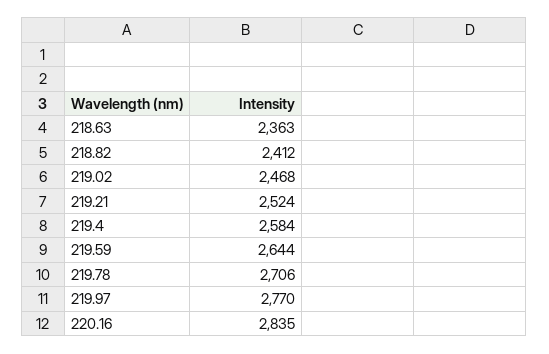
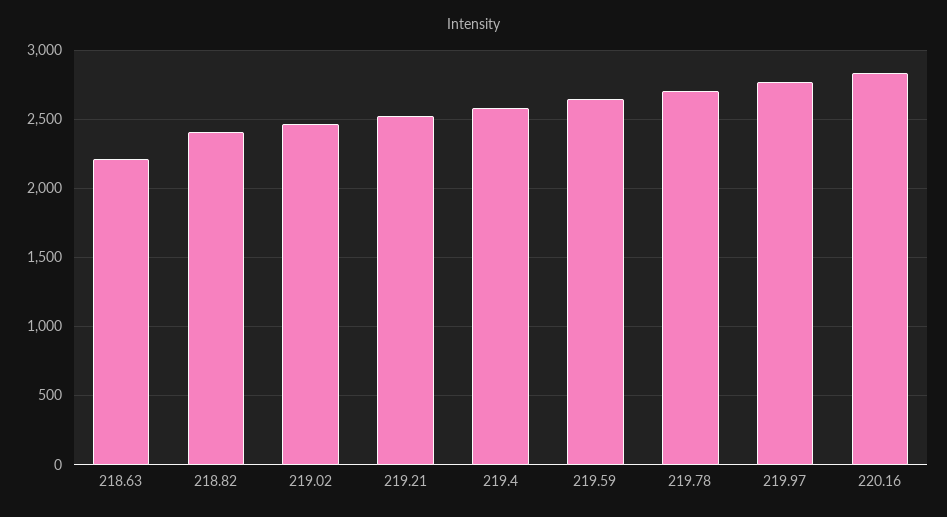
  {
-   "218.63": 2363,
+   "218.63": 2200,
    "218.82": 2412,
    "219.02": 2468,
    "219.21": 2524,
    "219.4": 2584,
    "219.59": 2644,
    "219.78": 2706,
    "219.97": 2770,
    "220.16": 2835
  }

